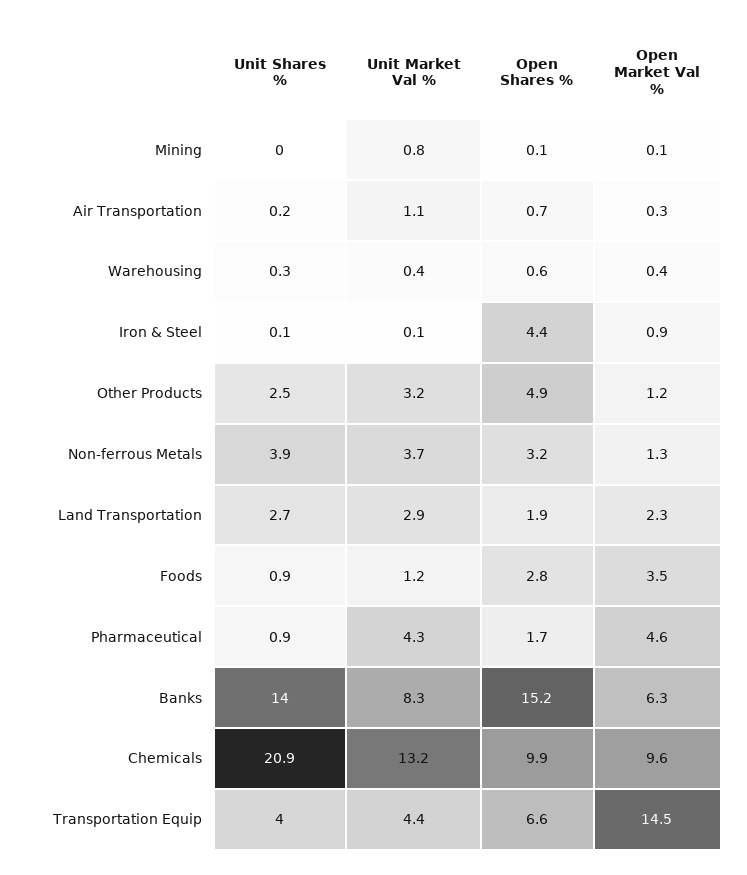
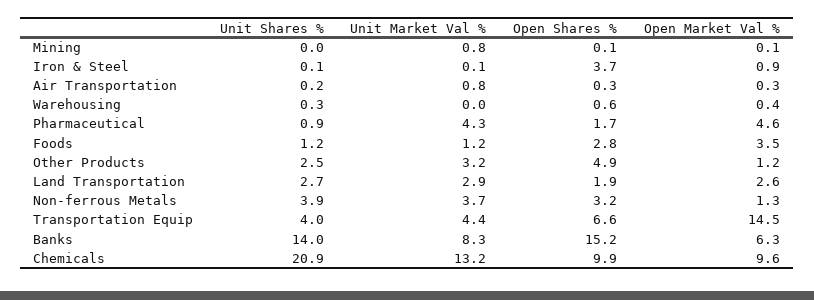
  {
    "Unit Shares %": {
      "Mining": 0,
      "Air Transportation": 0.2,
      "Warehousing": 0.3,
      "Iron & Steel": 0.1,
      "Other Products": 2.5,
      "Non-ferrous Metals": 3.9,
      "Land Transportation": 2.7,
-     "Foods": 0.9,
+     "Foods": 1.2,
      "Pharmaceutical": 0.9,
      "Banks": 14,
      "Chemicals": 20.9,
      "Transportation Equip": 4
    },
    "Unit Market Val %": {
      "Mining": 0.8,
-     "Air Transportation": 1.1,
+     "Air Transportation": 0.8,
-     "Warehousing": 0.4,
+     "Warehousing": 0,
      "Iron & Steel": 0.1,
      "Other Products": 3.2,
      "Non-ferrous Metals": 3.7,
      "Land Transportation": 2.9,
      "Foods": 1.2,
      "Pharmaceutical": 4.3,
      "Banks": 8.3,
      "Chemicals": 13.2,
      "Transportation Equip": 4.4
    },
    "Open Shares %": {
      "Mining": 0.1,
-     "Air Transportation": 0.7,
+     "Air Transportation": 0.3,
      "Warehousing": 0.6,
-     "Iron & Steel": 4.4,
+     "Iron & Steel": 3.7,
      "Other Products": 4.9,
      "Non-ferrous Metals": 3.2,
      "Land Transportation": 1.9,
      "Foods": 2.8,
      "Pharmaceutical": 1.7,
      "Banks": 15.2,
      "Chemicals": 9.9,
      "Transportation Equip": 6.6
    },
    "Open Market Val %": {
      "Mining": 0.1,
      "Air Transportation": 0.3,
      "Warehousing": 0.4,
      "Iron & Steel": 0.9,
      "Other Products": 1.2,
      "Non-ferrous Metals": 1.3,
-     "Land Transportation": 2.3,
+     "Land Transportation": 2.6,
      "Foods": 3.5,
      "Pharmaceutical": 4.6,
      "Banks": 6.3,
      "Chemicals": 9.6,
      "Transportation Equip": 14.5
    }
  }

